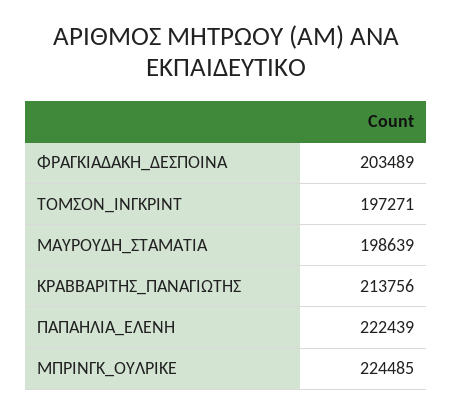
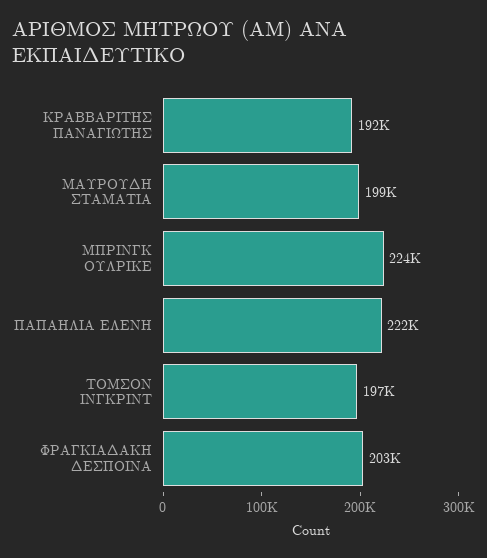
  {
    "ΦΡΑΓΚΙΑΔΑΚΗ_ΔΕΣΠΟΙΝΑ": 203489,
    "ΤΟΜΣΟΝ_ΙΝΓΚΡΙΝΤ": 197271,
    "ΜΑΥΡΟΥΔΗ_ΣΤΑΜΑΤΙΑ": 198639,
-   "ΚΡΑΒΒΑΡΙΤΗΣ_ΠΑΝΑΓΙΩΤΗΣ": 213756,
+   "ΚΡΑΒΒΑΡΙΤΗΣ_ΠΑΝΑΓΙΩΤΗΣ": 192000,
    "ΠΑΠΑΗΛΙΑ_ΕΛΕΝΗ": 222439,
    "ΜΠΡΙΝΓΚ_ΟΥΛΡΙΚΕ": 224485
  }

